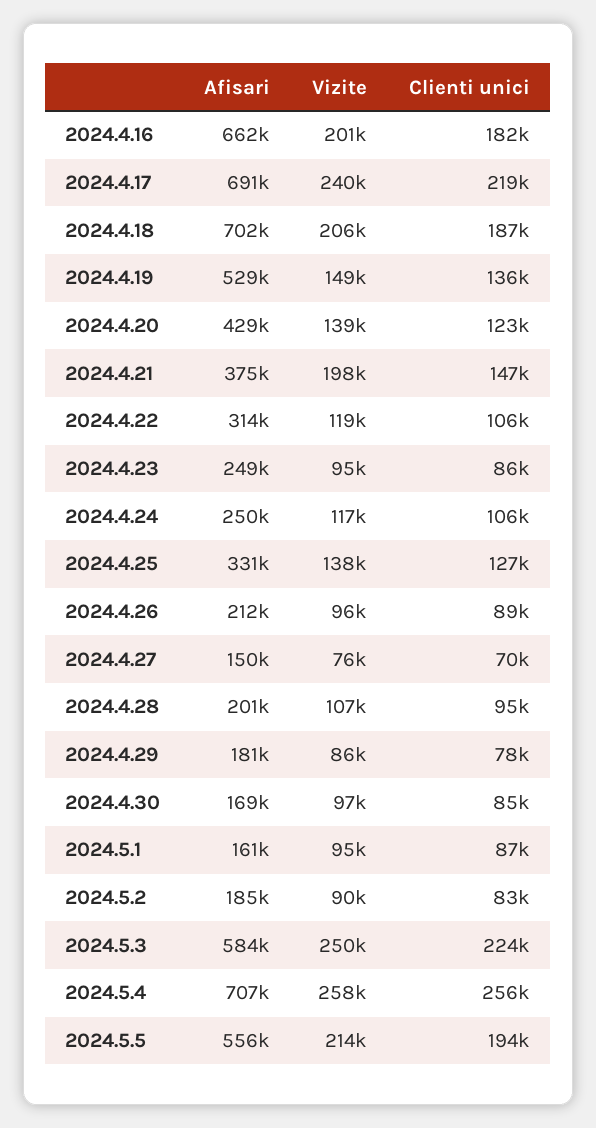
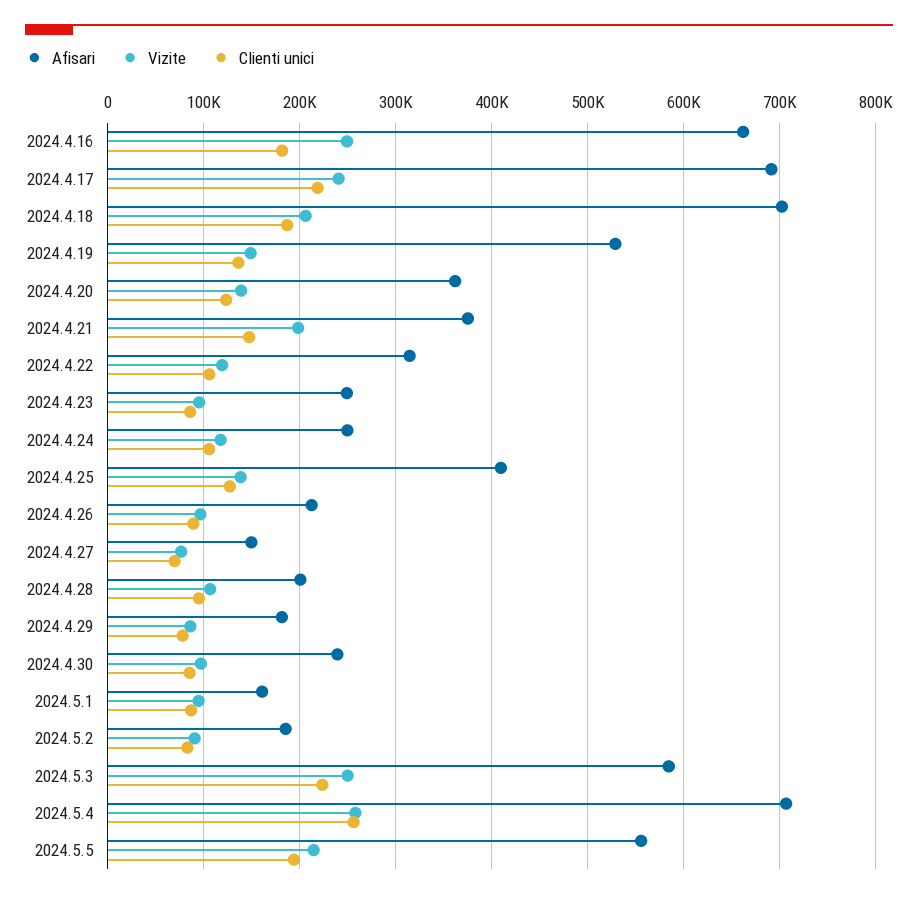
  {
    "Afisari": {
      "2024.4.16": 662000,
      "2024.4.17": 691000,
      "2024.4.18": 702000,
      "2024.4.19": 529000,
-     "2024.4.20": 429000,
+     "2024.4.20": 360000,
      "2024.4.21": 375000,
      "2024.4.22": 314000,
      "2024.4.23": 249000,
      "2024.4.24": 250000,
-     "2024.4.25": 331000,
+     "2024.4.25": 410000,
      "2024.4.26": 212000,
      "2024.4.27": 150000,
      "2024.4.28": 201000,
      "2024.4.29": 181000,
-     "2024.4.30": 169000,
+     "2024.4.30": 240000,
      "2024.5.1": 161000,
      "2024.5.2": 185000,
      "2024.5.3": 584000,
      "2024.5.4": 707000,
      "2024.5.5": 556000
    },
    "Vizite": {
-     "2024.4.16": 201000,
+     "2024.4.16": 250000,
      "2024.4.17": 240000,
      "2024.4.18": 206000,
      "2024.4.19": 149000,
      "2024.4.20": 139000,
      "2024.4.21": 198000,
      "2024.4.22": 119000,
      "2024.4.23": 95000,
      "2024.4.24": 117000,
      "2024.4.25": 138000,
      "2024.4.26": 96000,
      "2024.4.27": 76000,
      "2024.4.28": 107000,
      "2024.4.29": 86000,
      "2024.4.30": 97000,
      "2024.5.1": 95000,
      "2024.5.2": 90000,
      "2024.5.3": 250000,
      "2024.5.4": 258000,
      "2024.5.5": 214000
    },
    "Clienti unici": {
      "2024.4.16": 182000,
      "2024.4.17": 219000,
      "2024.4.18": 187000,
      "2024.4.19": 136000,
      "2024.4.20": 123000,
      "2024.4.21": 147000,
      "2024.4.22": 106000,
      "2024.4.23": 86000,
      "2024.4.24": 106000,
      "2024.4.25": 127000,
      "2024.4.26": 89000,
      "2024.4.27": 70000,
      "2024.4.28": 95000,
      "2024.4.29": 78000,
      "2024.4.30": 85000,
      "2024.5.1": 87000,
      "2024.5.2": 83000,
      "2024.5.3": 224000,
      "2024.5.4": 256000,
      "2024.5.5": 194000
    }
  }

